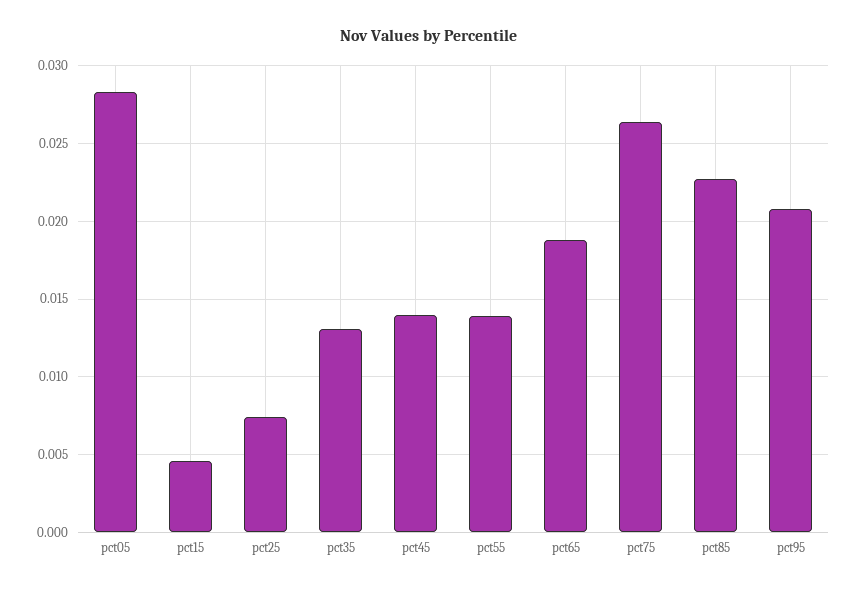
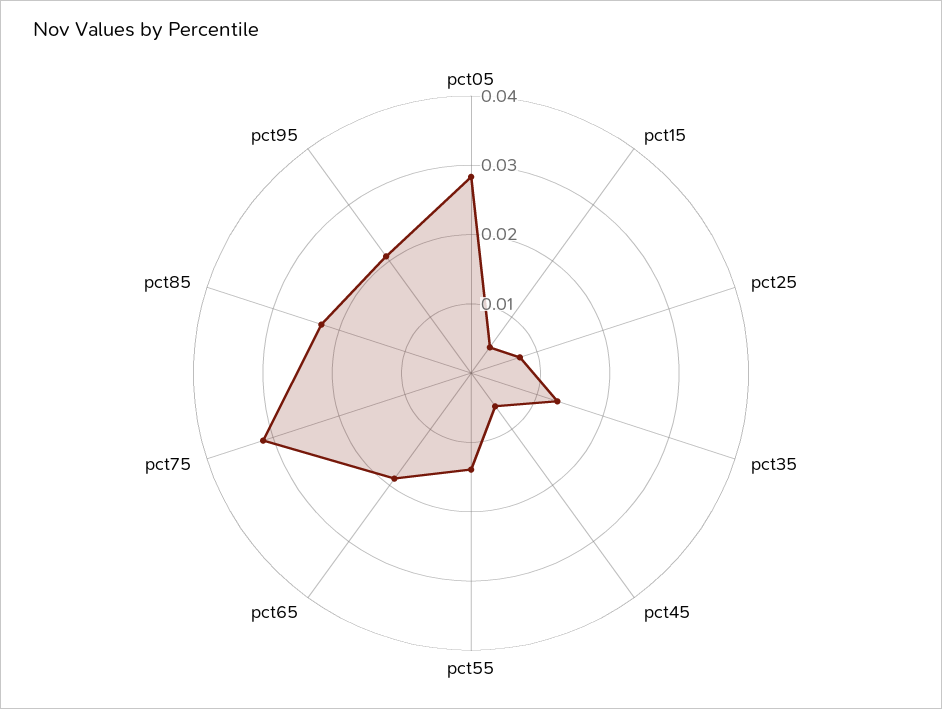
  {
    "pct05": 0.0285,
    "pct15": 0.0045,
    "pct25": 0.0075,
    "pct35": 0.013,
-   "pct45": 0.014,
+   "pct45": 0.006,
    "pct55": 0.014,
    "pct65": 0.019,
-   "pct75": 0.0265,
+   "pct75": 0.032,
    "pct85": 0.0225,
    "pct95": 0.021
  }

